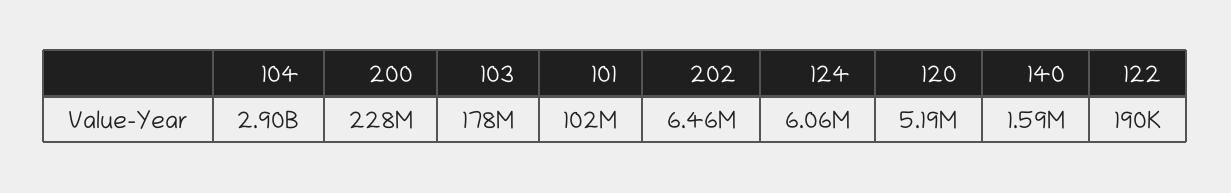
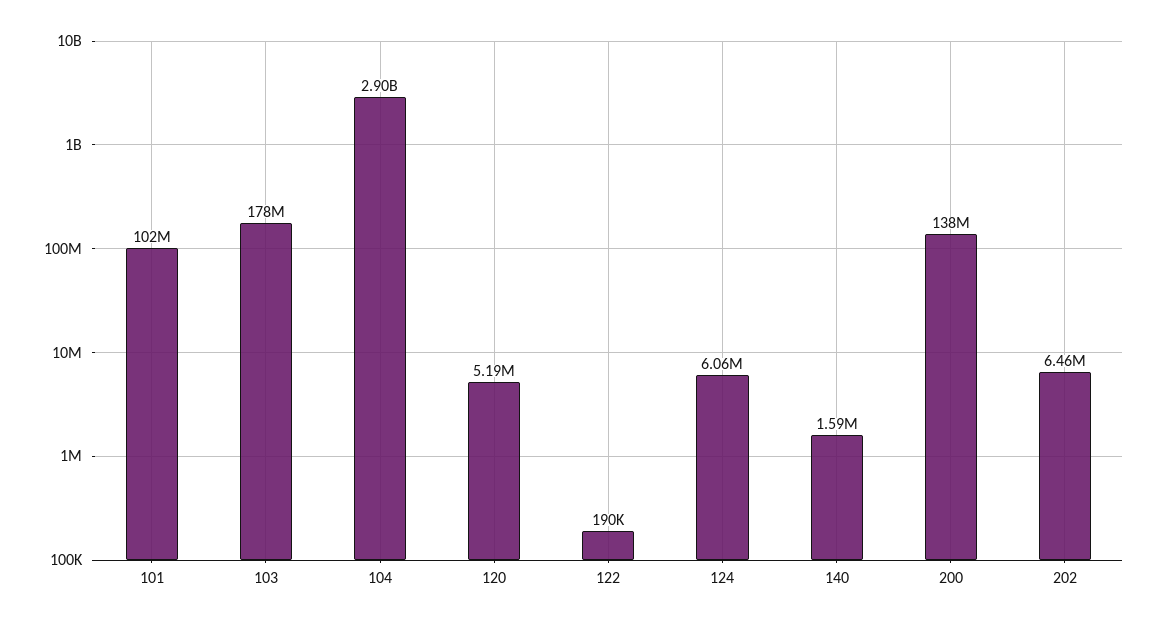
  {
    "104": 2900000000,
-   "200": 228000000,
+   "200": 138000000,
    "103": 178000000,
    "101": 102000000,
    "202": 6460000,
    "124": 6060000,
    "120": 5190000,
    "140": 1590000,
    "122": 190000
  }

